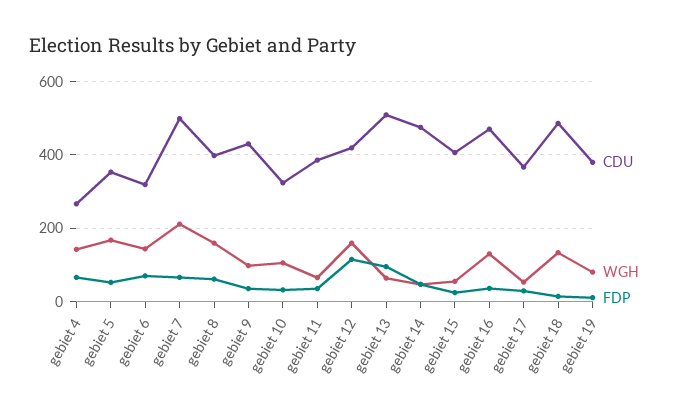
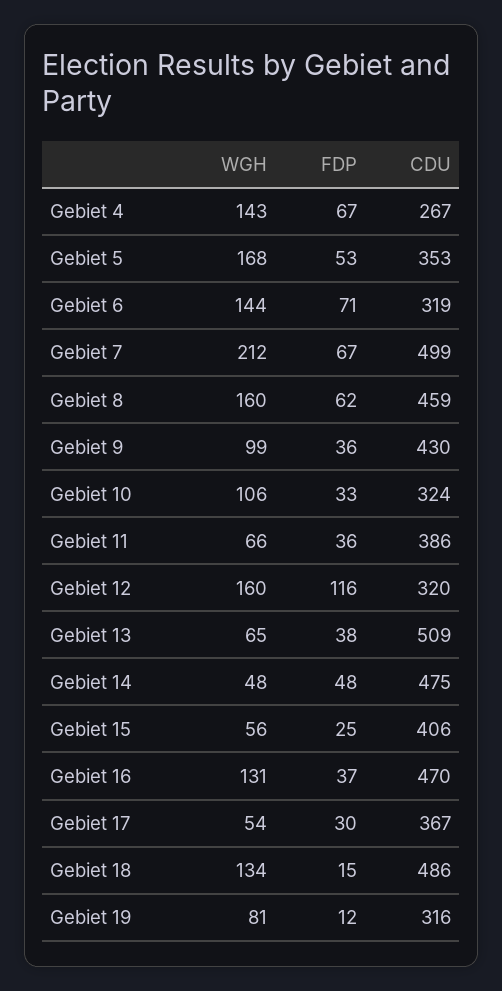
  {
    "CDU": {
      "gebiet 4": 267,
      "gebiet 5": 353,
      "gebiet 6": 319,
      "gebiet 7": 499,
-     "gebiet 8": 400,
+     "gebiet 8": 459,
      "gebiet 9": 430,
      "gebiet 10": 324,
      "gebiet 11": 386,
-     "gebiet 12": 420,
+     "gebiet 12": 320,
      "gebiet 13": 509,
      "gebiet 14": 475,
      "gebiet 15": 406,
      "gebiet 16": 470,
      "gebiet 17": 367,
      "gebiet 18": 486,
-     "gebiet 19": 380
+     "gebiet 19": 316
    },
    "WGH": {
      "gebiet 4": 143,
      "gebiet 5": 168,
      "gebiet 6": 144,
      "gebiet 7": 212,
      "gebiet 8": 160,
      "gebiet 9": 99,
      "gebiet 10": 106,
      "gebiet 11": 66,
      "gebiet 12": 160,
      "gebiet 13": 65,
      "gebiet 14": 48,
      "gebiet 15": 56,
      "gebiet 16": 131,
      "gebiet 17": 54,
      "gebiet 18": 134,
      "gebiet 19": 81
    },
    "FDP": {
      "gebiet 4": 67,
      "gebiet 5": 53,
      "gebiet 6": 71,
      "gebiet 7": 67,
      "gebiet 8": 62,
      "gebiet 9": 36,
      "gebiet 10": 33,
      "gebiet 11": 36,
      "gebiet 12": 116,
-     "gebiet 13": 100,
+     "gebiet 13": 38,
      "gebiet 14": 48,
      "gebiet 15": 25,
      "gebiet 16": 37,
      "gebiet 17": 30,
      "gebiet 18": 15,
      "gebiet 19": 12
    }
  }

